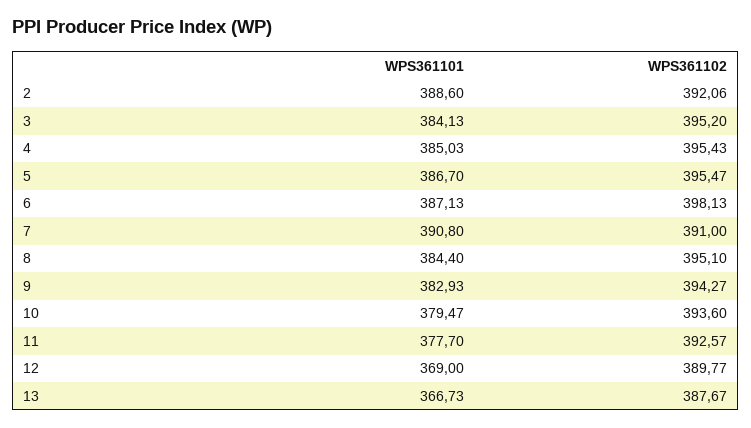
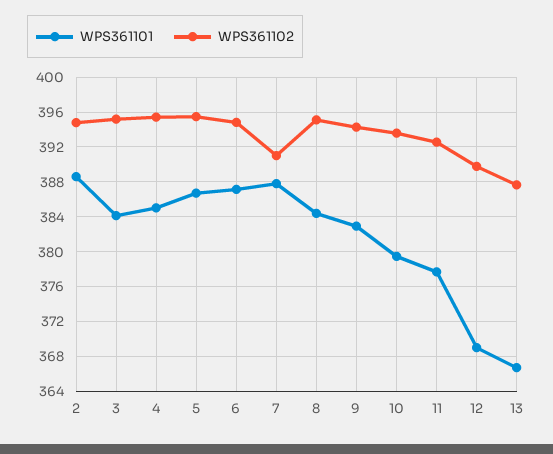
  {
    "WPS361101": {
      "2": 388.6,
      "3": 384.13,
      "4": 385.03,
      "5": 386.7,
      "6": 387.13,
-     "7": 390.8,
+     "7": 388,
      "8": 384.4,
      "9": 382.93,
      "10": 379.47,
      "11": 377.7,
      "12": 369,
      "13": 366.73
    },
    "WPS361102": {
-     "2": 392.06,
+     "2": 395,
      "3": 395.2,
      "4": 395.43,
      "5": 395.47,
-     "6": 398.13,
+     "6": 395,
      "7": 391,
      "8": 395.1,
      "9": 394.27,
      "10": 393.6,
      "11": 392.57,
      "12": 389.77,
      "13": 387.67
    }
  }

